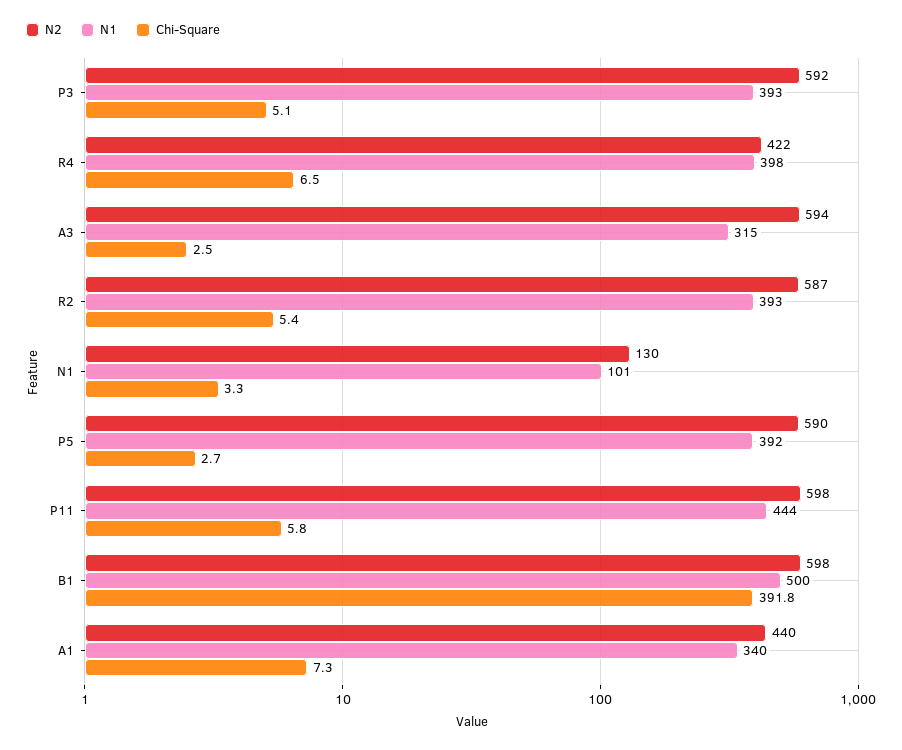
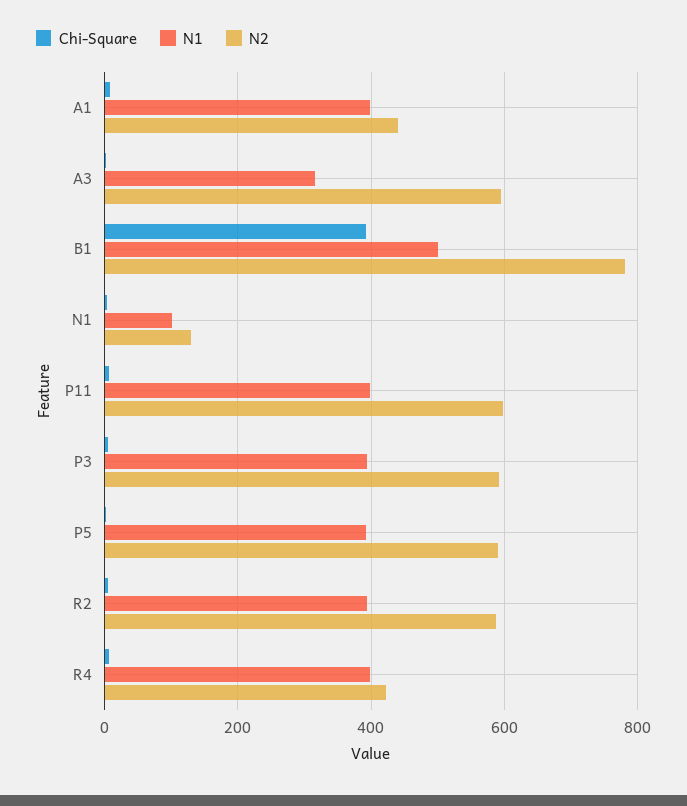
  {
    "N2": {
      "P3": 592,
      "R4": 422,
      "A3": 594,
      "R2": 587,
      "N1": 130,
      "P5": 590,
      "P11": 598,
-     "B1": 598,
+     "B1": 780,
      "A1": 440
    },
    "N1": {
      "P3": 393,
      "R4": 398,
      "A3": 315,
      "R2": 393,
      "N1": 101,
      "P5": 392,
-     "P11": 444,
+     "P11": 400,
      "B1": 500,
-     "A1": 340
+     "A1": 400
    },
    "Chi-Square": {
      "P3": 5.1,
      "R4": 6.5,
      "A3": 2.5,
      "R2": 5.4,
      "N1": 3.3,
      "P5": 2.7,
      "P11": 5.8,
      "B1": 391.8,
      "A1": 7.3
    }
  }

